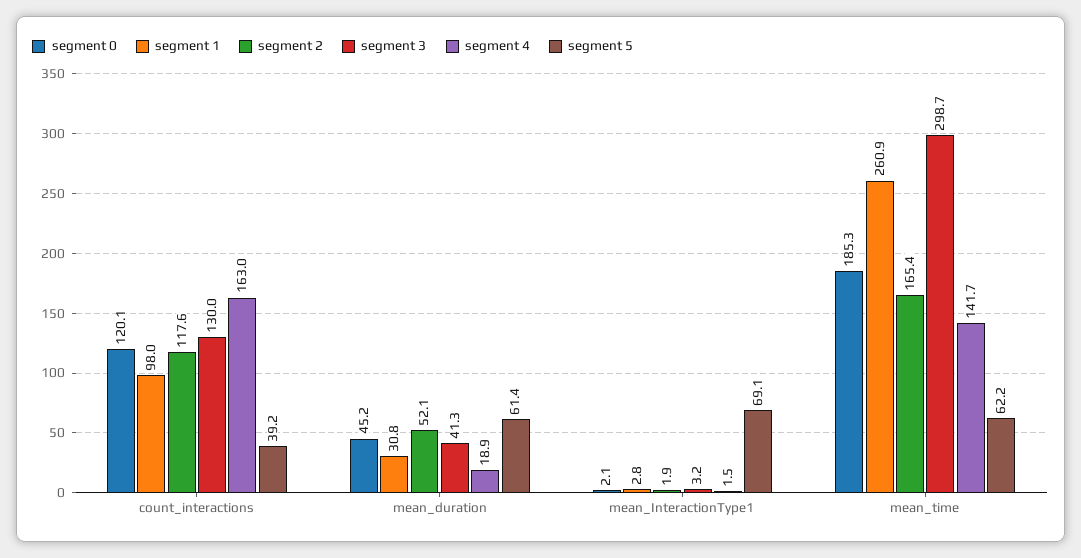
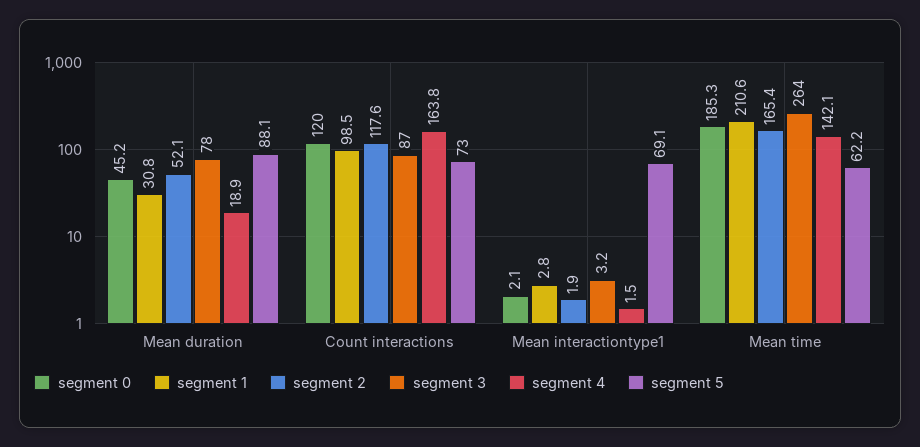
  {
    "segment 0": {
-     "count_interactions": 120.1,
+     "count_interactions": 120,
      "mean_duration": 45.2,
      "mean_InteractionType1": 2.1,
      "mean_time": 185.3
    },
    "segment 1": {
-     "count_interactions": 98,
+     "count_interactions": 98.5,
      "mean_duration": 30.8,
      "mean_InteractionType1": 2.8,
-     "mean_time": 260.9
+     "mean_time": 210.6
    },
    "segment 2": {
      "count_interactions": 117.6,
      "mean_duration": 52.1,
      "mean_InteractionType1": 1.9,
      "mean_time": 165.4
    },
    "segment 3": {
-     "count_interactions": 130,
+     "count_interactions": 87,
-     "mean_duration": 41.3,
+     "mean_duration": 78,
      "mean_InteractionType1": 3.2,
-     "mean_time": 298.7
+     "mean_time": 264
    },
    "segment 4": {
-     "count_interactions": 163,
+     "count_interactions": 163.8,
      "mean_duration": 18.9,
      "mean_InteractionType1": 1.5,
-     "mean_time": 141.7
+     "mean_time": 142.1
    },
    "segment 5": {
-     "count_interactions": 39.2,
+     "count_interactions": 73,
-     "mean_duration": 61.4,
+     "mean_duration": 88.1,
      "mean_InteractionType1": 69.1,
      "mean_time": 62.2
    }
  }

